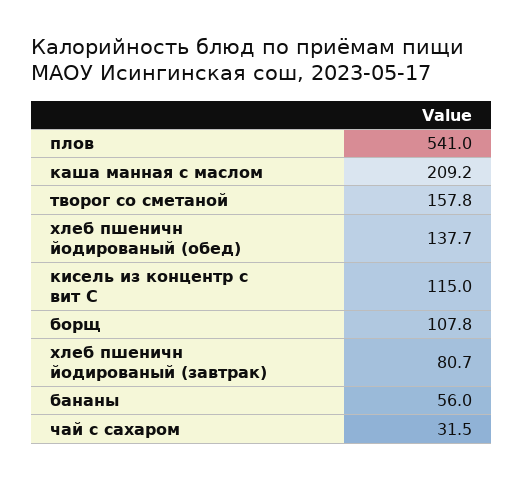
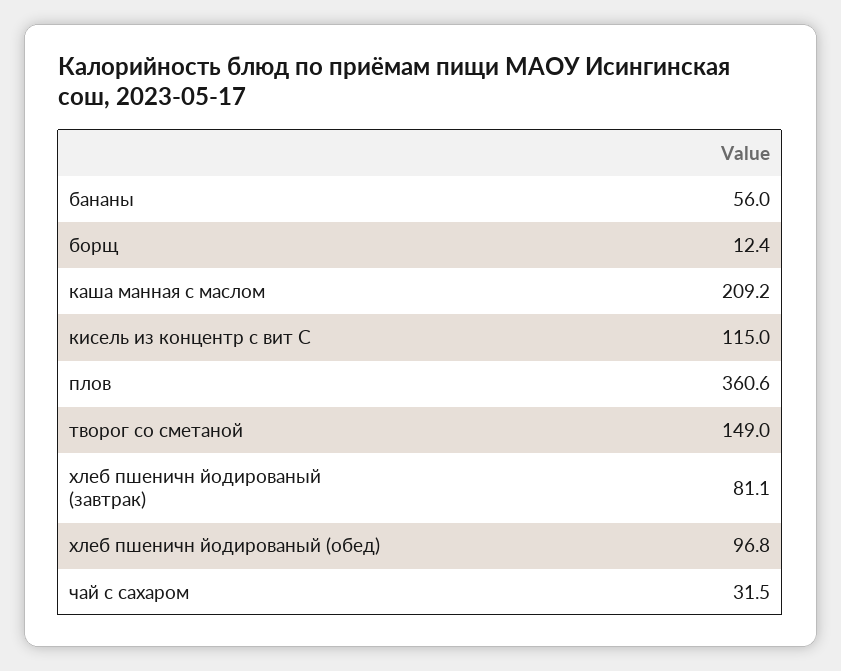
  {
-   "плов": 541,
+   "плов": 360.6,
    "каша манная с маслом": 209.2,
-   "творог со сметаной": 157.8,
+   "творог со сметаной": 149,
-   "хлеб пшеничн йодированый (обед)": 137.7,
+   "хлеб пшеничн йодированый (обед)": 96.8,
    "кисель из концентр с вит С": 115,
-   "борщ": 107.8,
+   "борщ": 12.4,
-   "хлеб пшеничн йодированый (завтрак)": 80.7,
+   "хлеб пшеничн йодированый (завтрак)": 81.1,
    "бананы": 56,
    "чай с сахаром": 31.5
  }

